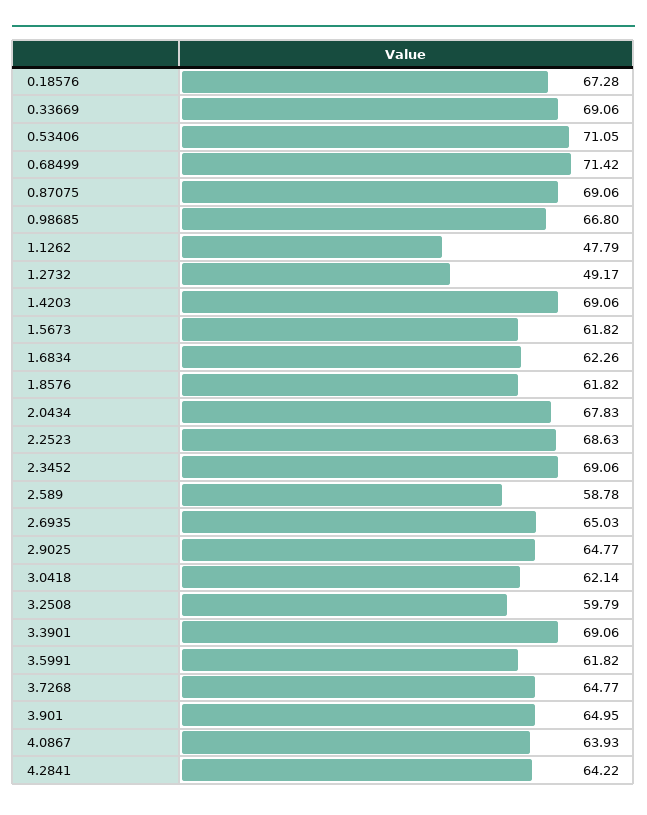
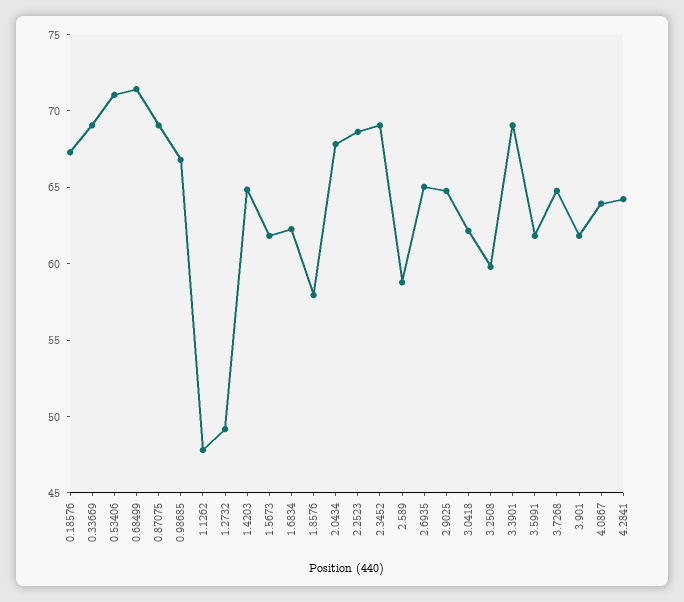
  {
    "0.18576": 67.28,
    "0.33669": 69.06,
    "0.53406": 71.05,
    "0.68499": 71.42,
    "0.87075": 69.06,
    "0.98685": 66.8,
    "1.1262": 47.79,
    "1.2732": 49.17,
-   "1.4203": 69.06,
+   "1.4203": 65,
    "1.5673": 61.82,
    "1.6834": 62.26,
-   "1.8576": 61.82,
+   "1.8576": 58,
    "2.0434": 67.83,
    "2.2523": 68.63,
    "2.3452": 69.06,
    "2.589": 58.78,
    "2.6935": 65.03,
    "2.9025": 64.77,
    "3.0418": 62.14,
    "3.2508": 59.79,
    "3.3901": 69.06,
    "3.5991": 61.82,
    "3.7268": 64.77,
-   "3.901": 64.95,
+   "3.901": 62,
    "4.0867": 63.93,
    "4.2841": 64.22
  }

